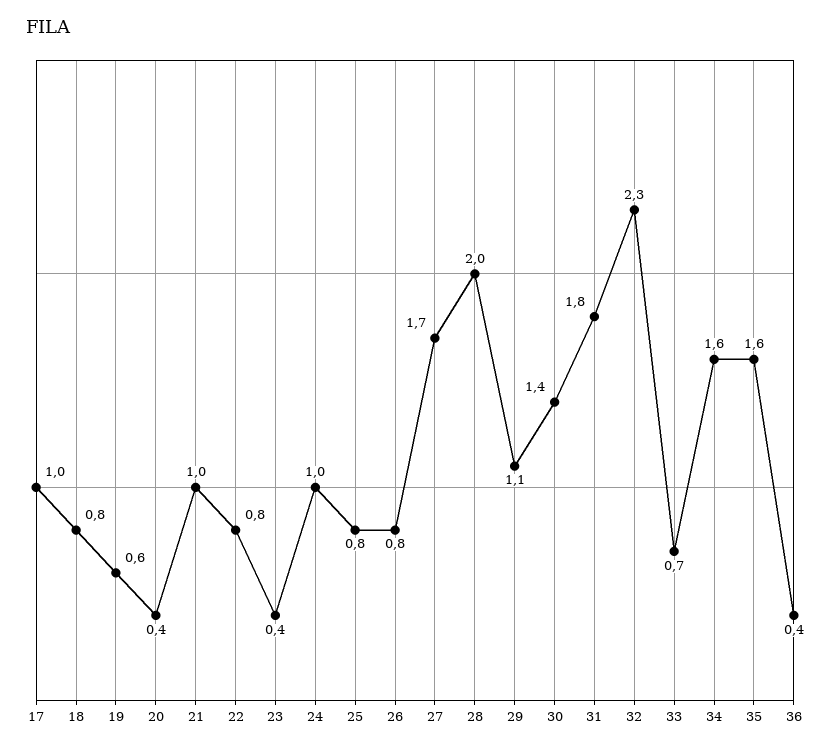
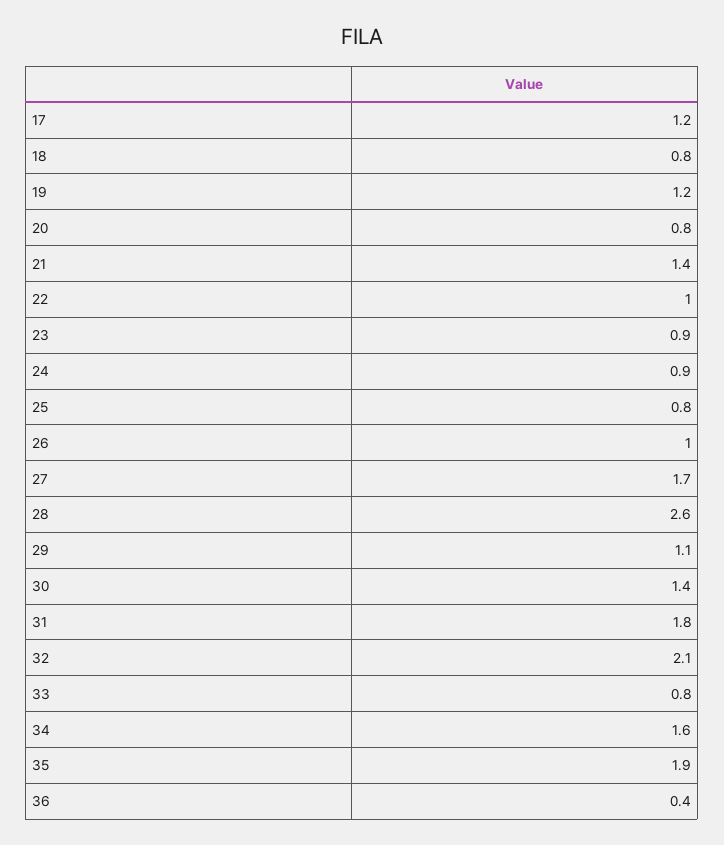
  {
-   "17": 1,
+   "17": 1.2,
    "18": 0.8,
-   "19": 0.6,
+   "19": 1.2,
-   "20": 0.4,
+   "20": 0.8,
-   "21": 1,
+   "21": 1.4,
-   "22": 0.8,
+   "22": 1,
-   "23": 0.4,
+   "23": 0.9,
-   "24": 1,
+   "24": 0.9,
    "25": 0.8,
-   "26": 0.8,
+   "26": 1,
    "27": 1.7,
-   "28": 2,
+   "28": 2.6,
    "29": 1.1,
    "30": 1.4,
    "31": 1.8,
-   "32": 2.3,
+   "32": 2.1,
-   "33": 0.7,
+   "33": 0.8,
    "34": 1.6,
-   "35": 1.6,
+   "35": 1.9,
    "36": 0.4
  }

